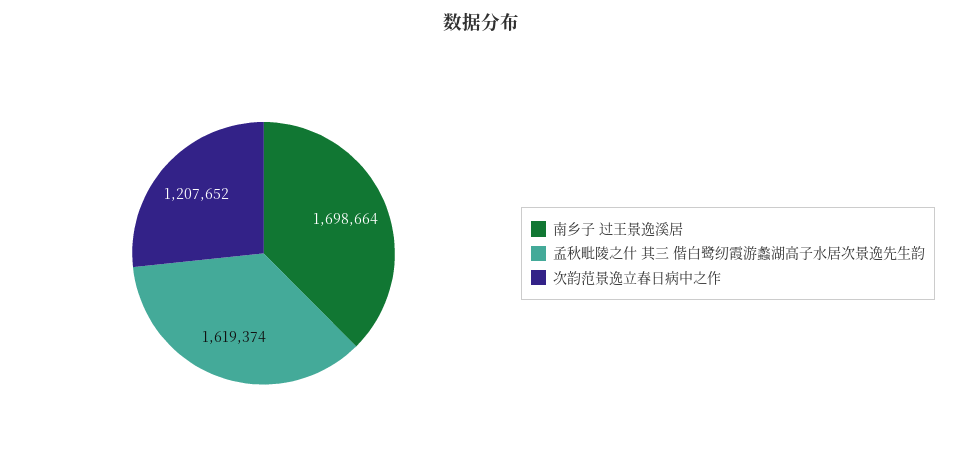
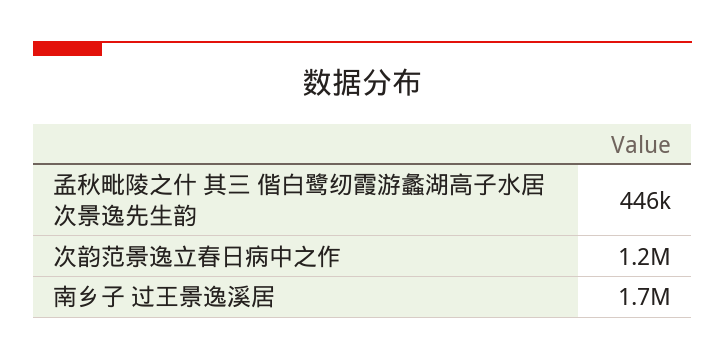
  {
    "南乡子 过王景逸溪居": 1698664,
-   "孟秋毗陵之什 其三 偕白鹭纫霞游蠡湖高子水居次景逸先生韵": 1619374,
+   "孟秋毗陵之什 其三 偕白鹭纫霞游蠡湖高子水居次景逸先生韵": 446000,
    "次韵范景逸立春日病中之作": 1207652
  }

